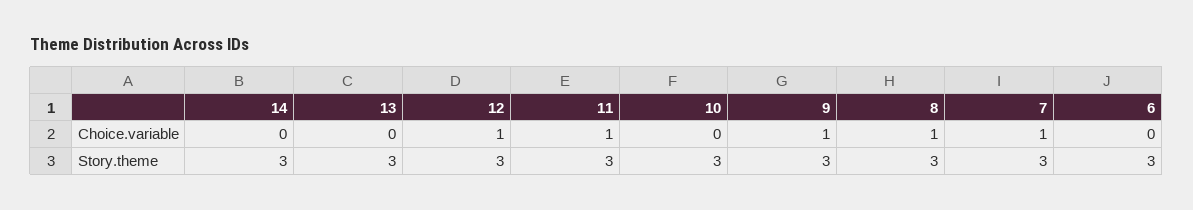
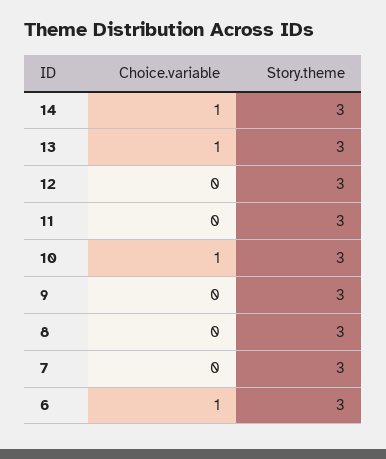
  {
    "14": {
-     "Choice.variable": 0,
+     "Choice.variable": 1,
      "Story.theme": 3
    },
    "13": {
-     "Choice.variable": 0,
+     "Choice.variable": 1,
      "Story.theme": 3
    },
    "12": {
-     "Choice.variable": 1,
+     "Choice.variable": 0,
      "Story.theme": 3
    },
    "11": {
-     "Choice.variable": 1,
+     "Choice.variable": 0,
      "Story.theme": 3
    },
    "10": {
-     "Choice.variable": 0,
+     "Choice.variable": 1,
      "Story.theme": 3
    },
    "9": {
-     "Choice.variable": 1,
+     "Choice.variable": 0,
      "Story.theme": 3
    },
    "8": {
-     "Choice.variable": 1,
+     "Choice.variable": 0,
      "Story.theme": 3
    },
    "7": {
-     "Choice.variable": 1,
+     "Choice.variable": 0,
      "Story.theme": 3
    },
    "6": {
-     "Choice.variable": 0,
+     "Choice.variable": 1,
      "Story.theme": 3
    }
  }

